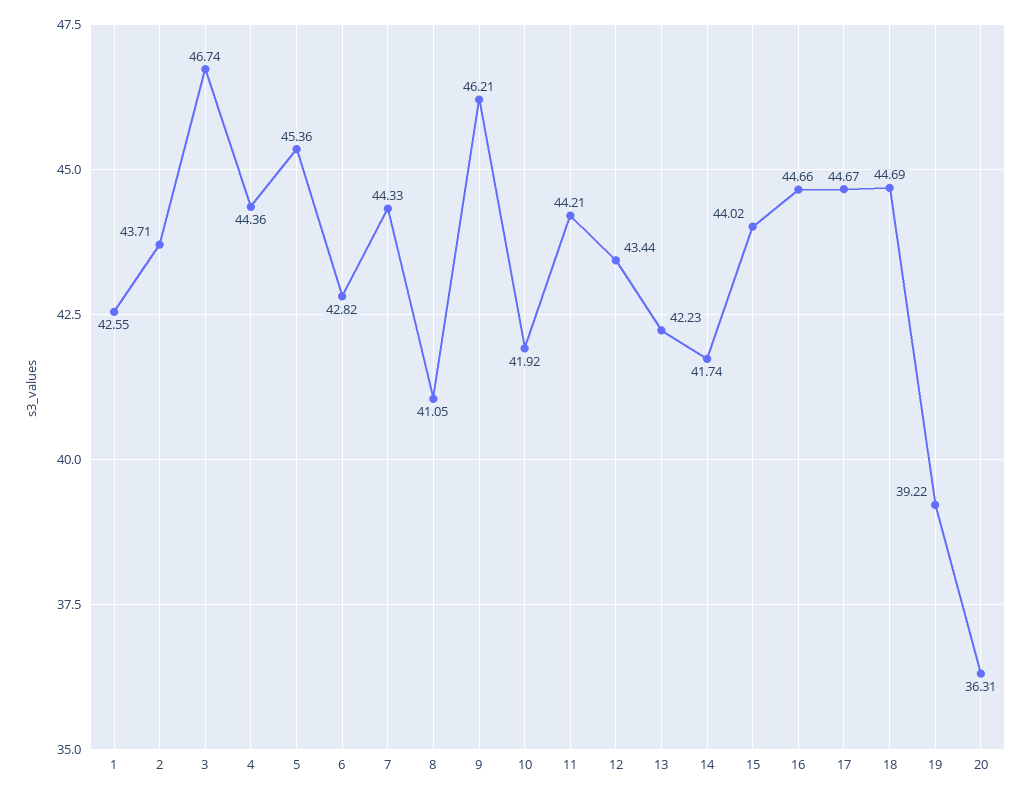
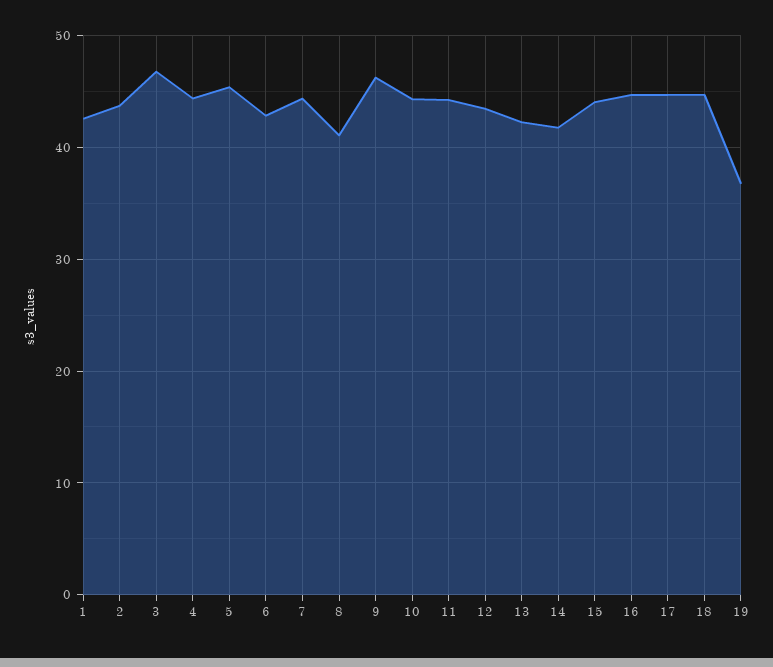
  {
    "1": 42.55,
    "2": 43.71,
    "3": 46.74,
    "4": 44.36,
    "5": 45.36,
    "6": 42.82,
    "7": 44.33,
    "8": 41.05,
    "9": 46.21,
-   "10": 41.92,
+   "10": 44,
    "11": 44.21,
    "12": 43.44,
    "13": 42.23,
    "14": 41.74,
    "15": 44.02,
    "16": 44.66,
    "17": 44.67,
    "18": 44.69,
-   "19": 39.22,
+   "19": 37
-   "20": 36.31
  }

